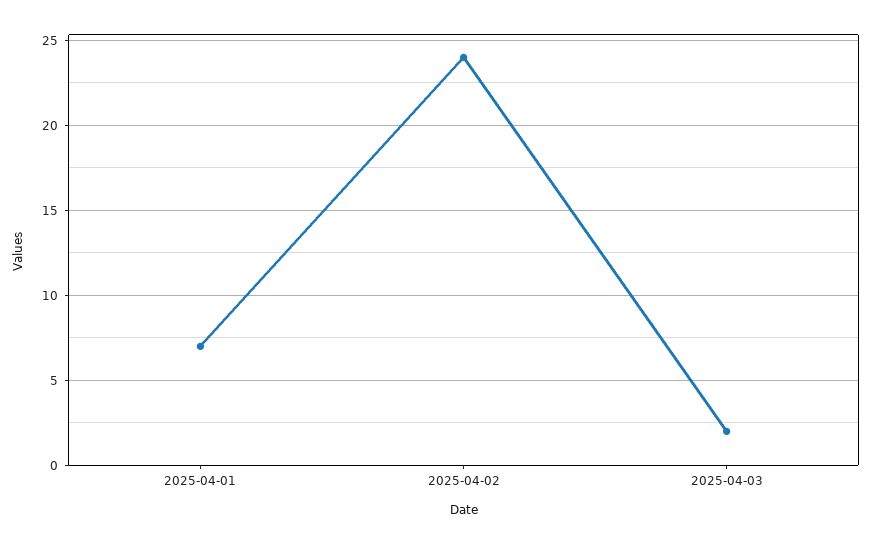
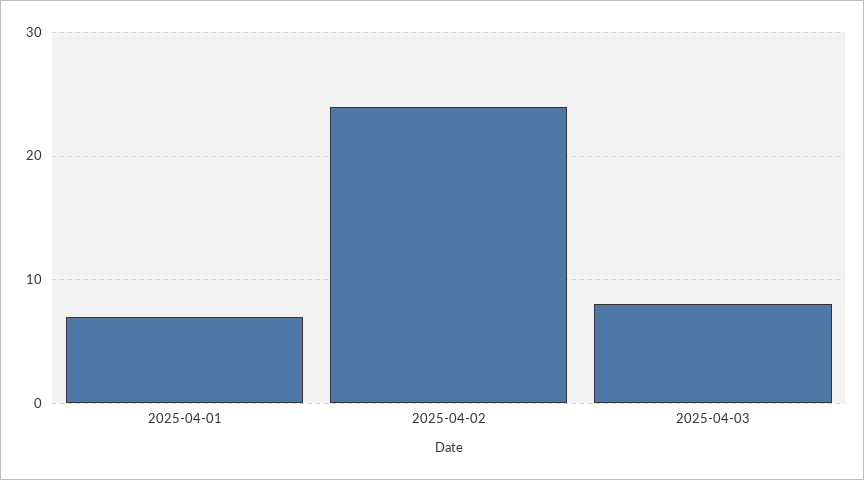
  {
    "2025-04-01": 7,
    "2025-04-02": 24,
-   "2025-04-03": 2
+   "2025-04-03": 8
  }

